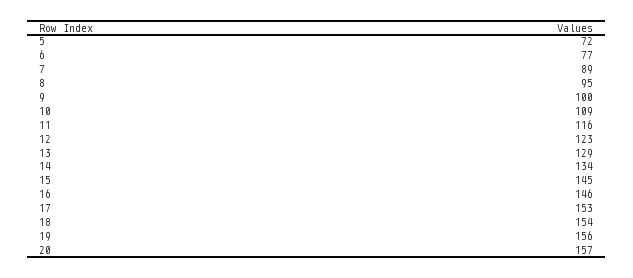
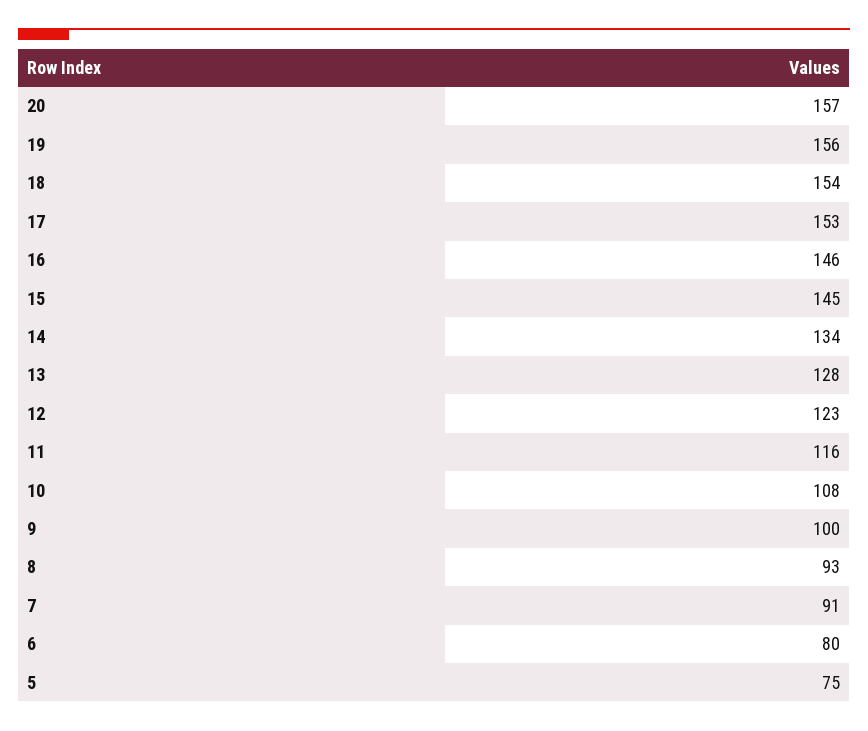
  {
-   "5": 72,
+   "5": 75,
-   "6": 77,
+   "6": 80,
-   "7": 89,
+   "7": 91,
-   "8": 95,
+   "8": 93,
    "9": 100,
-   "10": 109,
+   "10": 108,
    "11": 116,
    "12": 123,
-   "13": 129,
+   "13": 128,
    "14": 134,
    "15": 145,
    "16": 146,
    "17": 153,
    "18": 154,
    "19": 156,
    "20": 157
  }

